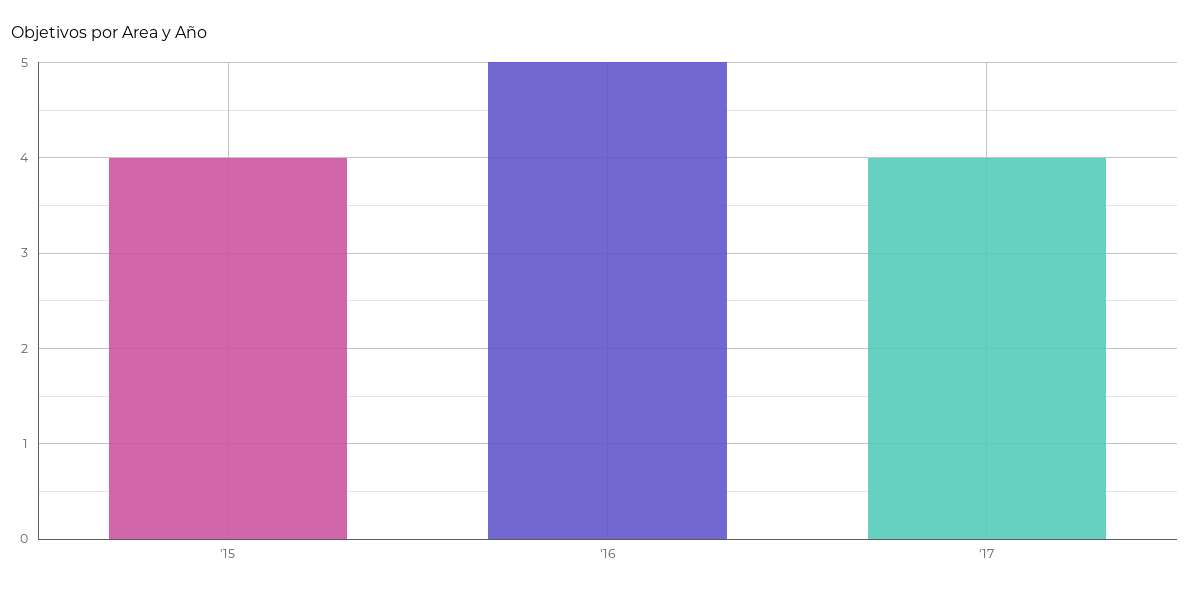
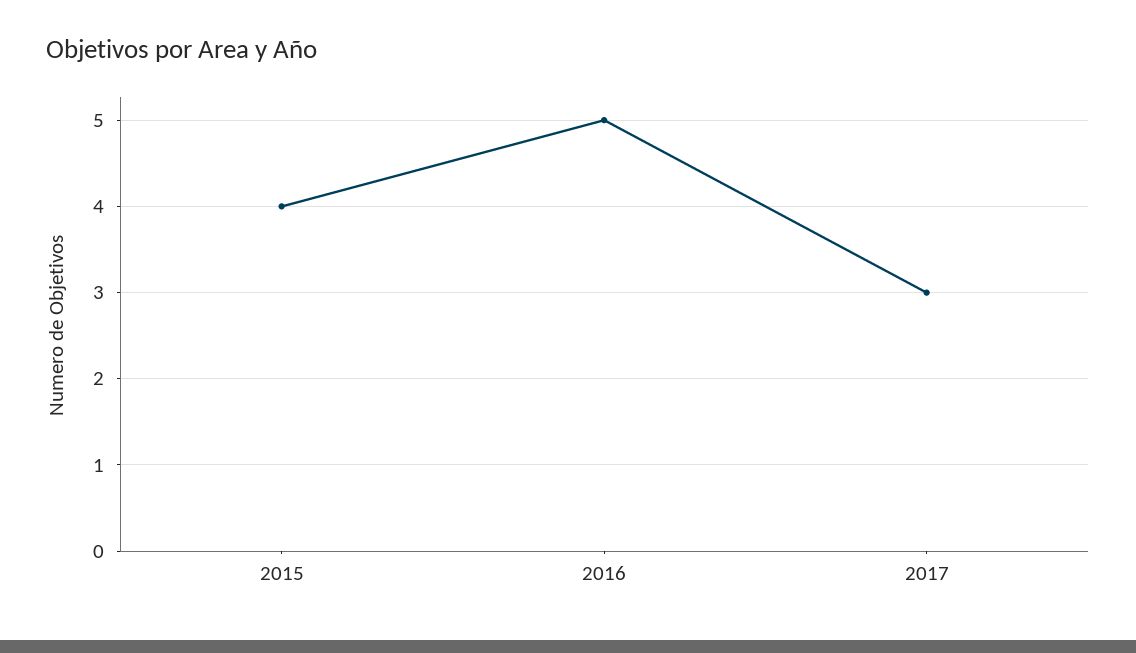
  {
    "'15": 4,
    "'16": 5,
-   "'17": 4
+   "'17": 3
  }

